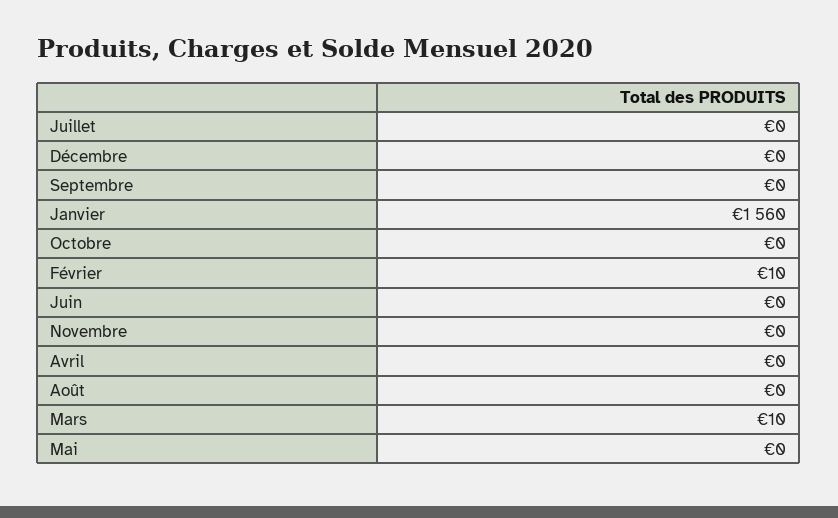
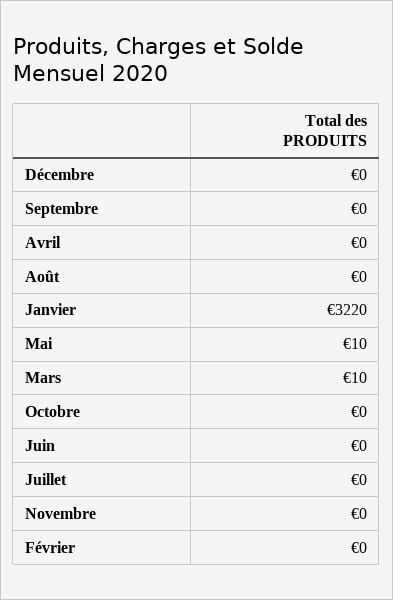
  {
    "Juillet": 0,
    "Décembre": 0,
    "Septembre": 0,
-   "Janvier": 1560,
+   "Janvier": 3220,
    "Octobre": 0,
-   "Février": 10,
+   "Février": 0,
    "Juin": 0,
    "Novembre": 0,
    "Avril": 0,
    "Août": 0,
    "Mars": 10,
-   "Mai": 0
+   "Mai": 10
  }

